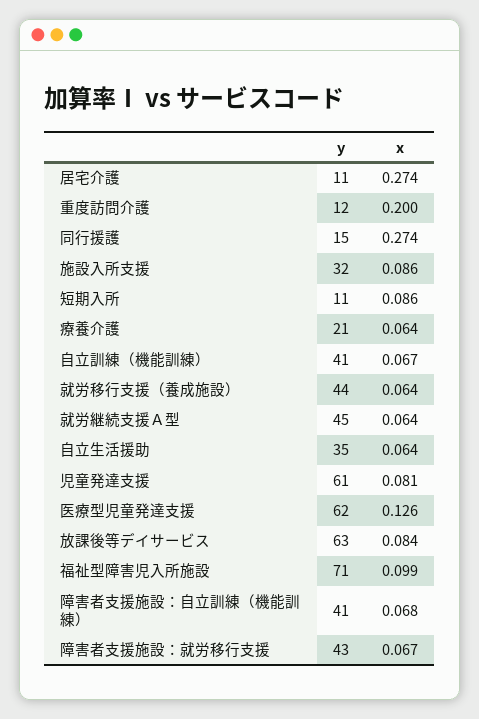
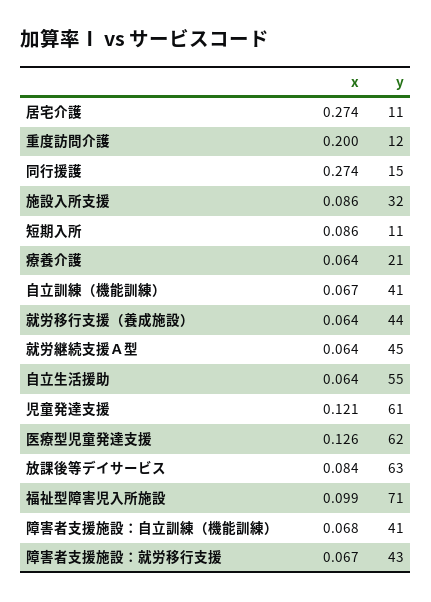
  {
    "y": {
      "居宅介護": 11,
      "重度訪問介護": 12,
      "同行援護": 15,
      "施設入所支援": 32,
      "短期入所": 11,
      "療養介護": 21,
      "自立訓練（機能訓練）": 41,
      "就労移行支援（養成施設）": 44,
      "就労継続支援Ａ型": 45,
-     "自立生活援助": 35,
+     "自立生活援助": 55,
      "児童発達支援": 61,
      "医療型児童発達支援": 62,
      "放課後等デイサービス": 63,
      "福祉型障害児入所施設": 71,
      "障害者支援施設：自立訓練（機能訓練）": 41,
      "障害者支援施設：就労移行支援": 43
    },
    "x": {
      "居宅介護": 0.274,
      "重度訪問介護": 0.2,
      "同行援護": 0.274,
      "施設入所支援": 0.086,
      "短期入所": 0.086,
      "療養介護": 0.064,
      "自立訓練（機能訓練）": 0.067,
      "就労移行支援（養成施設）": 0.064,
      "就労継続支援Ａ型": 0.064,
      "自立生活援助": 0.064,
-     "児童発達支援": 0.081,
+     "児童発達支援": 0.121,
      "医療型児童発達支援": 0.126,
      "放課後等デイサービス": 0.084,
      "福祉型障害児入所施設": 0.099,
      "障害者支援施設：自立訓練（機能訓練）": 0.068,
      "障害者支援施設：就労移行支援": 0.067
    }
  }

